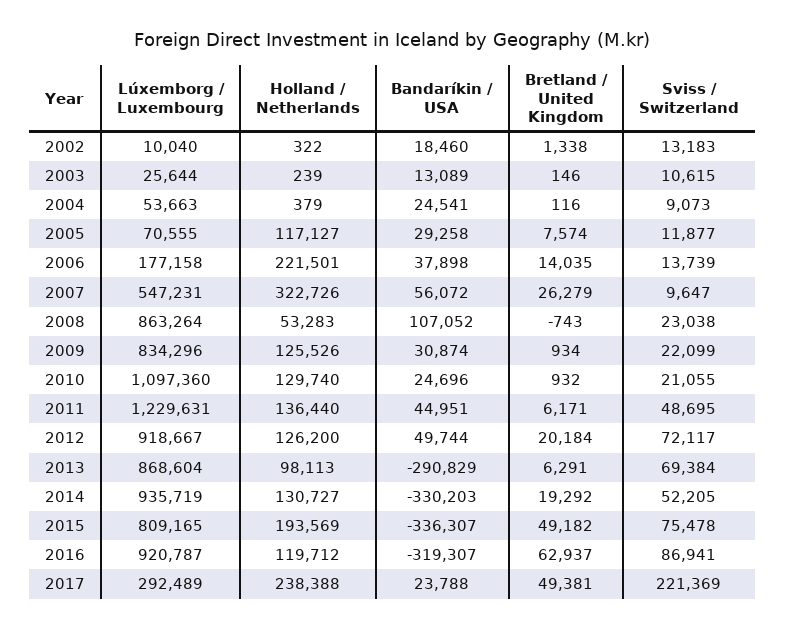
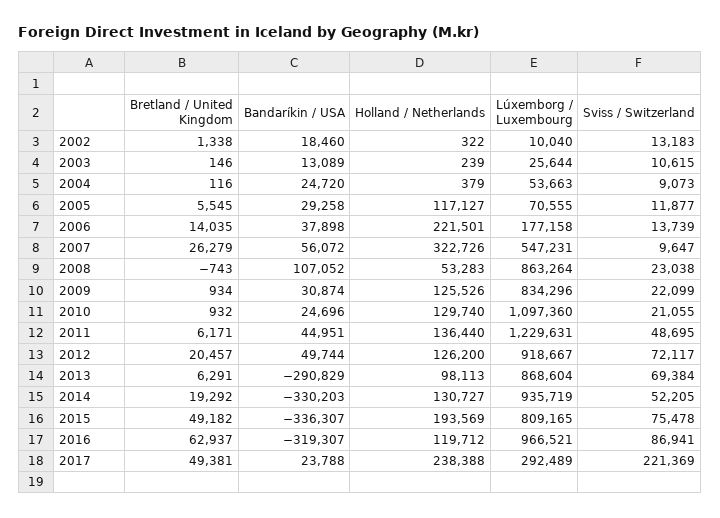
  {
    "Lúxemborg / Luxembourg": {
      "2002": 10040,
      "2003": 25644,
      "2004": 53663,
      "2005": 70555,
      "2006": 177158,
      "2007": 547231,
      "2008": 863264,
      "2009": 834296,
      "2010": 1097360,
      "2011": 1229631,
      "2012": 918667,
      "2013": 868604,
      "2014": 935719,
      "2015": 809165,
-     "2016": 920787,
+     "2016": 966521,
      "2017": 292489
    },
    "Holland / Netherlands": {
      "2002": 322,
      "2003": 239,
      "2004": 379,
      "2005": 117127,
      "2006": 221501,
      "2007": 322726,
      "2008": 53283,
      "2009": 125526,
      "2010": 129740,
      "2011": 136440,
      "2012": 126200,
      "2013": 98113,
      "2014": 130727,
      "2015": 193569,
      "2016": 119712,
      "2017": 238388
    },
    "Bandaríkin / USA": {
      "2002": 18460,
      "2003": 13089,
-     "2004": 24541,
+     "2004": 24720,
      "2005": 29258,
      "2006": 37898,
      "2007": 56072,
      "2008": 107052,
      "2009": 30874,
      "2010": 24696,
      "2011": 44951,
      "2012": 49744,
      "2013": -290829,
      "2014": -330203,
      "2015": -336307,
      "2016": -319307,
      "2017": 23788
    },
    "Bretland / United Kingdom": {
      "2002": 1338,
      "2003": 146,
      "2004": 116,
-     "2005": 7574,
+     "2005": 5545,
      "2006": 14035,
      "2007": 26279,
      "2008": -743,
      "2009": 934,
      "2010": 932,
      "2011": 6171,
-     "2012": 20184,
+     "2012": 20457,
      "2013": 6291,
      "2014": 19292,
      "2015": 49182,
      "2016": 62937,
      "2017": 49381
    },
    "Sviss / Switzerland": {
      "2002": 13183,
      "2003": 10615,
      "2004": 9073,
      "2005": 11877,
      "2006": 13739,
      "2007": 9647,
      "2008": 23038,
      "2009": 22099,
      "2010": 21055,
      "2011": 48695,
      "2012": 72117,
      "2013": 69384,
      "2014": 52205,
      "2015": 75478,
      "2016": 86941,
      "2017": 221369
    }
  }

